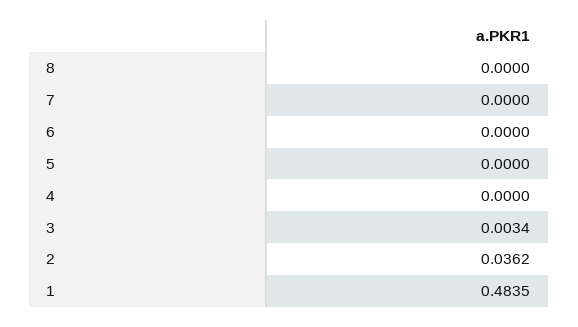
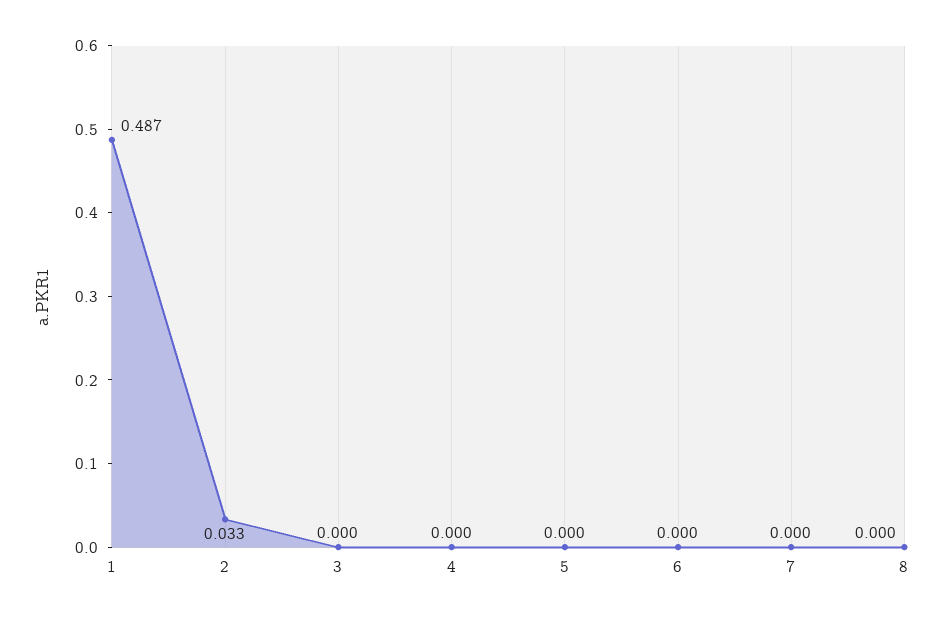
  {
    "8": 0,
    "7": 0,
    "6": 0,
    "5": 0,
    "4": 0,
-   "3": 0.0034,
+   "3": 0,
-   "2": 0.0362,
+   "2": 0.033,
-   "1": 0.4835
+   "1": 0.487
  }

